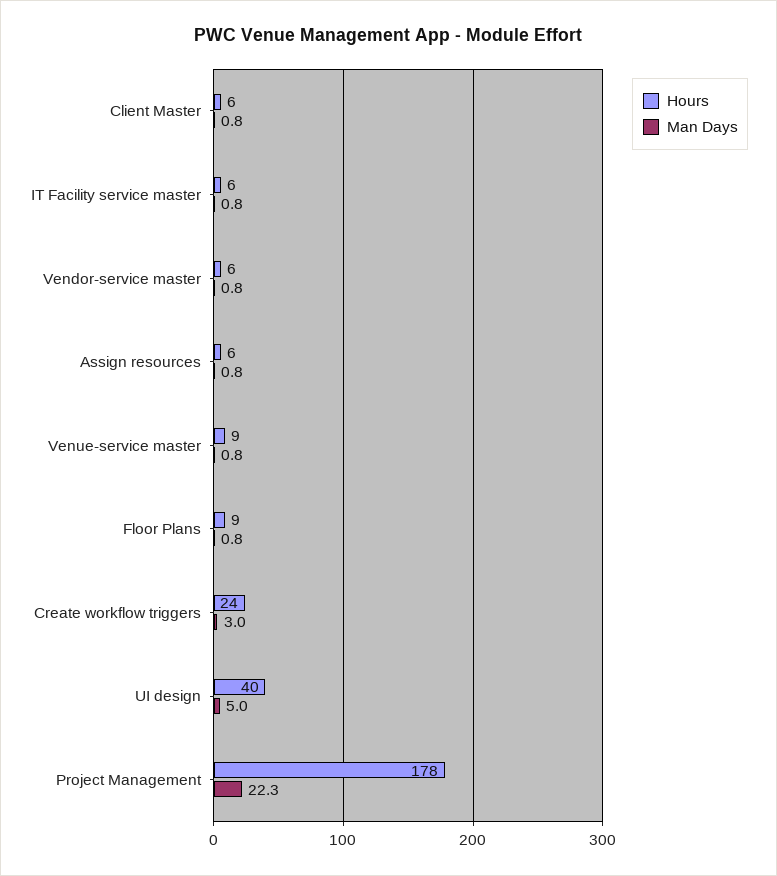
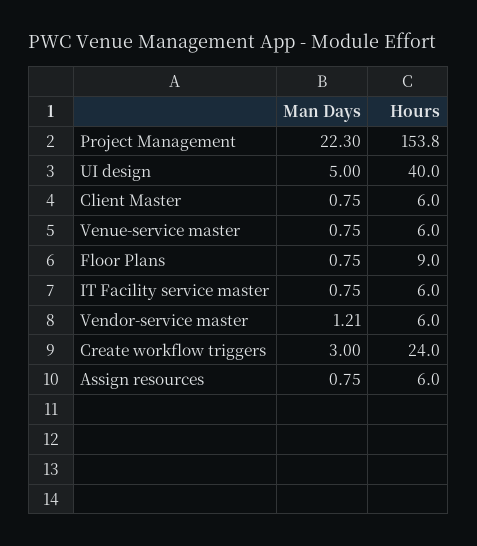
  {
    "Hours": {
      "Client Master": 6,
      "IT Facility service master": 6,
      "Vendor-service master": 6,
      "Assign resources": 6,
-     "Venue-service master": 9,
+     "Venue-service master": 6,
      "Floor Plans": 9,
      "Create workflow triggers": 24,
      "UI design": 40,
-     "Project Management": 178
+     "Project Management": 153.8
    },
    "Man Days": {
      "Client Master": 0.75,
      "IT Facility service master": 0.75,
-     "Vendor-service master": 0.8,
+     "Vendor-service master": 1.21,
      "Assign resources": 0.75,
      "Venue-service master": 0.75,
      "Floor Plans": 0.75,
      "Create workflow triggers": 3,
      "UI design": 5,
      "Project Management": 22.3
    }
  }

